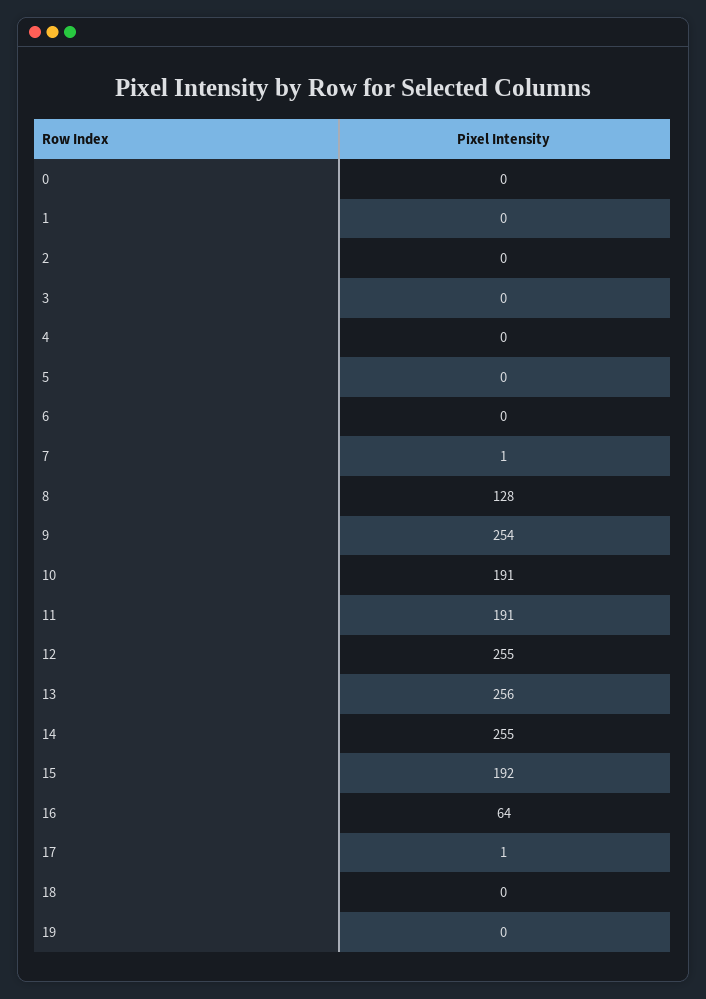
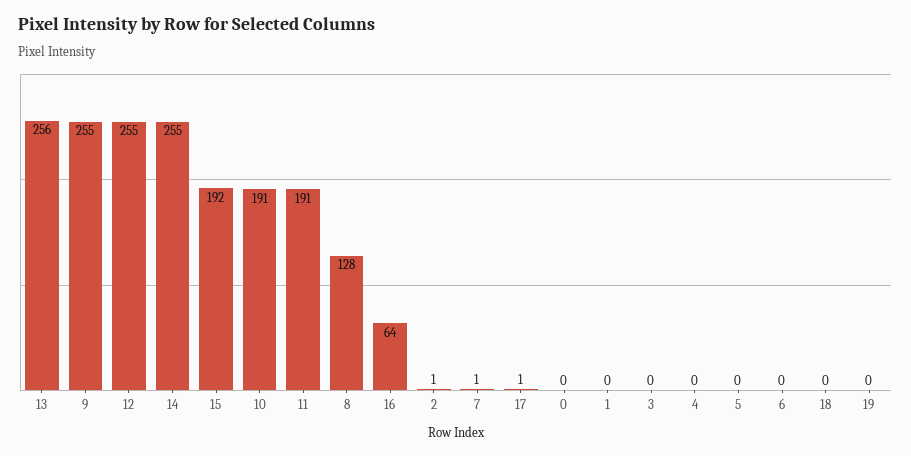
  {
    "0": 0,
    "1": 0,
-   "2": 0,
+   "2": 1,
    "3": 0,
    "4": 0,
    "5": 0,
    "6": 0,
    "7": 1,
    "8": 128,
-   "9": 254,
+   "9": 255,
    "10": 191,
    "11": 191,
    "12": 255,
    "13": 256,
    "14": 255,
    "15": 192,
    "16": 64,
    "17": 1,
    "18": 0,
    "19": 0
  }

